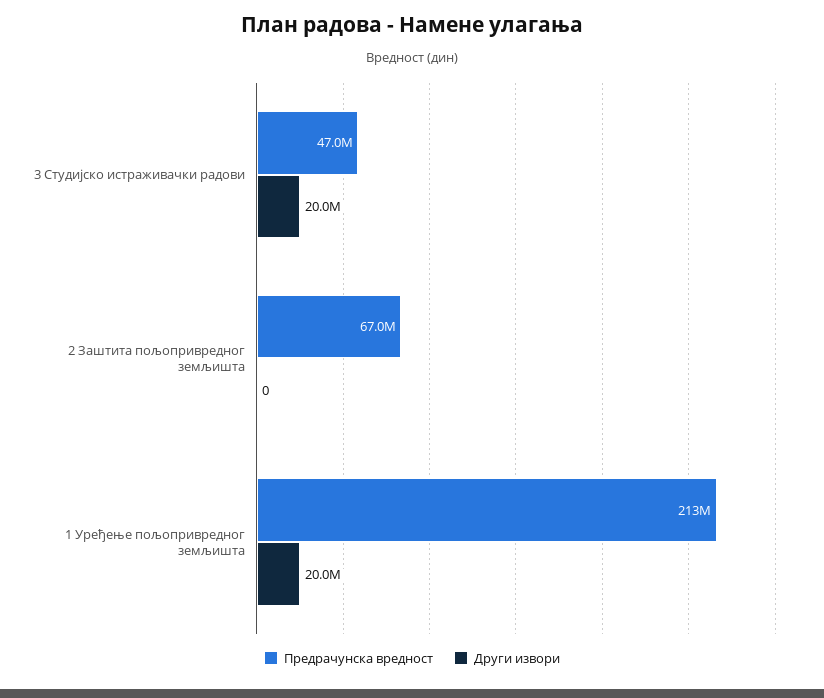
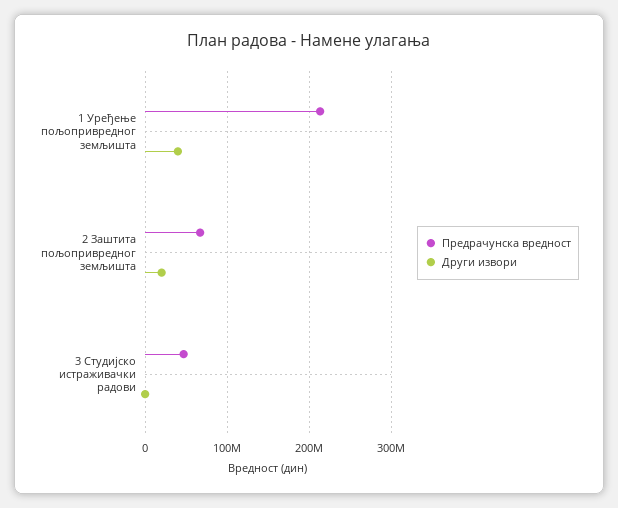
  {
    "Предрачунска вредност": {
      "3 Студијско истраживачки радови": 47000000,
      "2 Заштита пољопривредног земљишта": 67000000,
      "1 Уређење пољопривредног земљишта": 213000000
    },
    "Други извори": {
-     "3 Студијско истраживачки радови": 20000000,
+     "3 Студијско истраживачки радови": 0,
-     "2 Заштита пољопривредног земљишта": 0,
+     "2 Заштита пољопривредног земљишта": 20000000,
-     "1 Уређење пољопривредног земљишта": 20000000
+     "1 Уређење пољопривредног земљишта": 40000000
    }
  }

